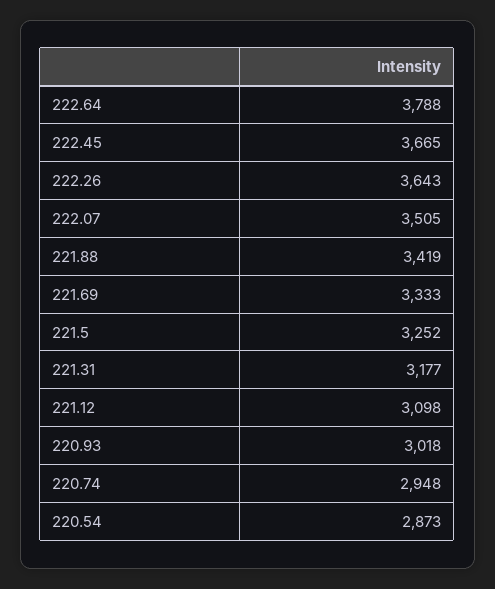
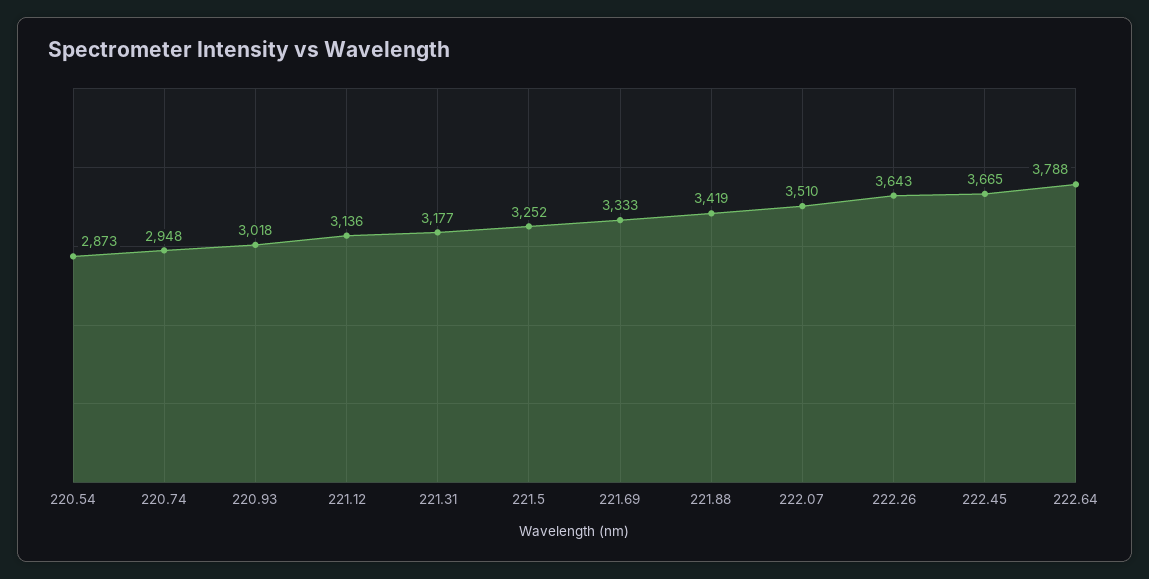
  {
    "222.64": 3788,
    "222.45": 3665,
    "222.26": 3643,
-   "222.07": 3505,
+   "222.07": 3510,
    "221.88": 3419,
    "221.69": 3333,
    "221.5": 3252,
    "221.31": 3177,
-   "221.12": 3098,
+   "221.12": 3136,
    "220.93": 3018,
    "220.74": 2948,
    "220.54": 2873
  }

